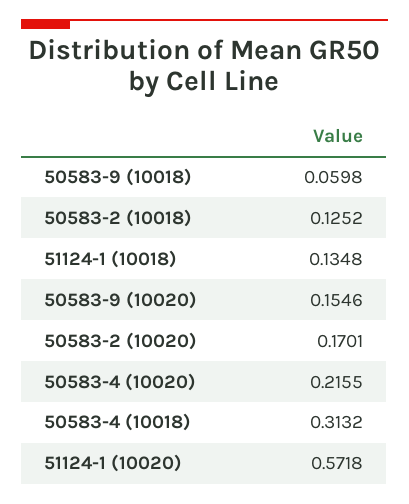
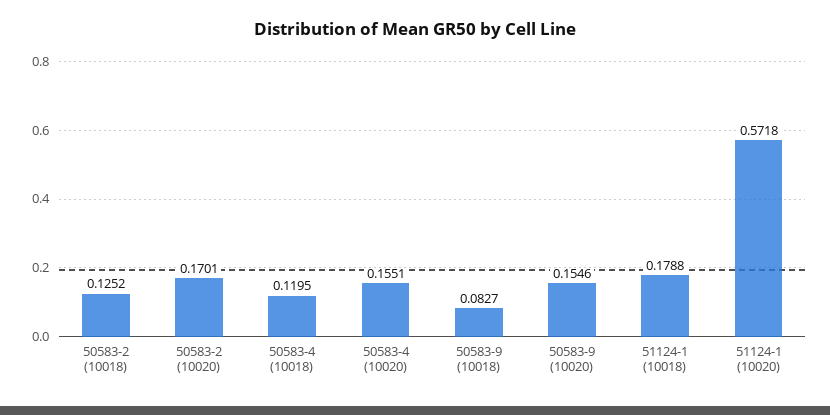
  {
-   "50583-9 (10018)": 0.0598,
+   "50583-9 (10018)": 0.0827,
    "50583-2 (10018)": 0.1252,
-   "51124-1 (10018)": 0.1348,
+   "51124-1 (10018)": 0.1788,
    "50583-9 (10020)": 0.1546,
    "50583-2 (10020)": 0.1701,
-   "50583-4 (10020)": 0.2155,
+   "50583-4 (10020)": 0.1551,
-   "50583-4 (10018)": 0.3132,
+   "50583-4 (10018)": 0.1195,
    "51124-1 (10020)": 0.5718
  }

